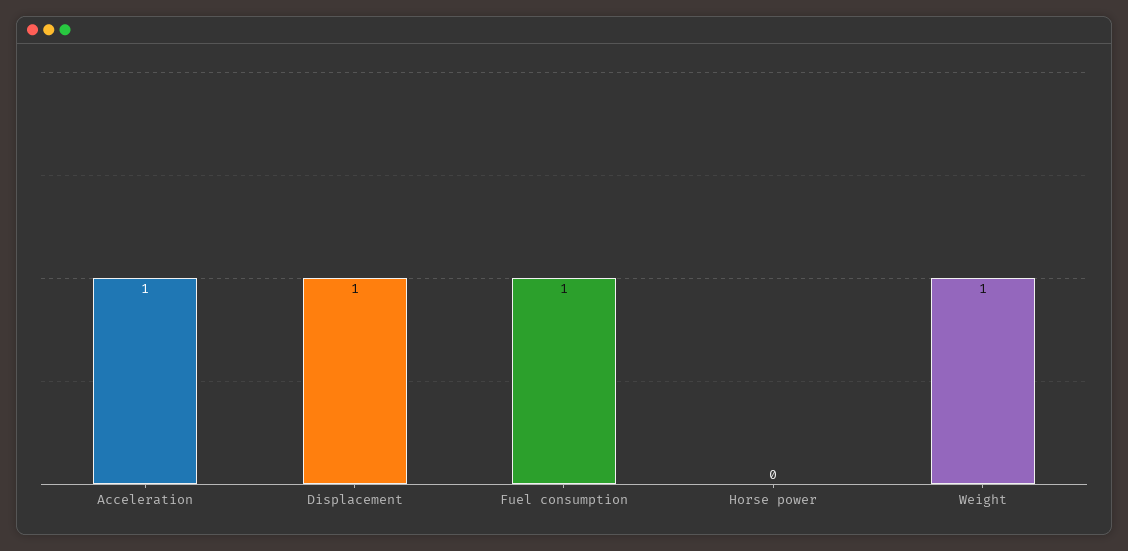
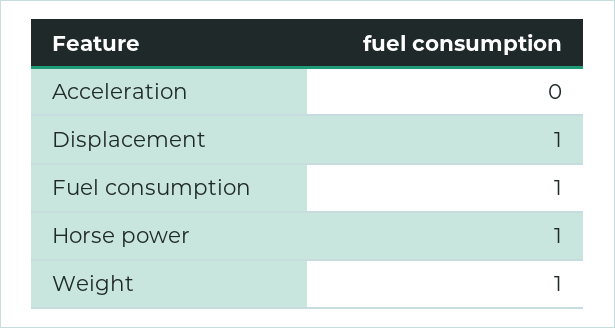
  {
-   "Acceleration": 1,
+   "Acceleration": 0,
    "Displacement": 1,
    "Fuel consumption": 1,
-   "Horse power": 0,
+   "Horse power": 1,
    "Weight": 1
  }

